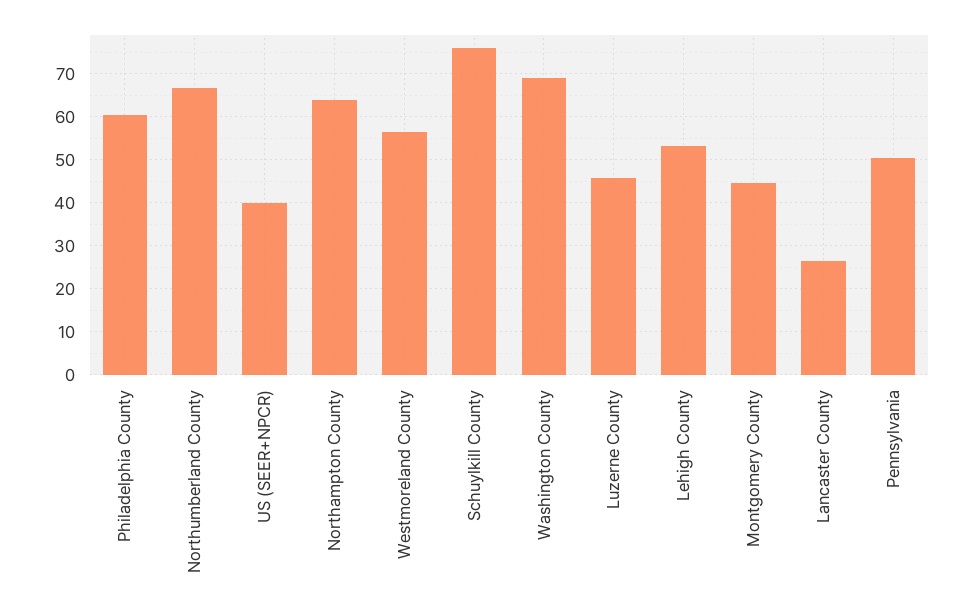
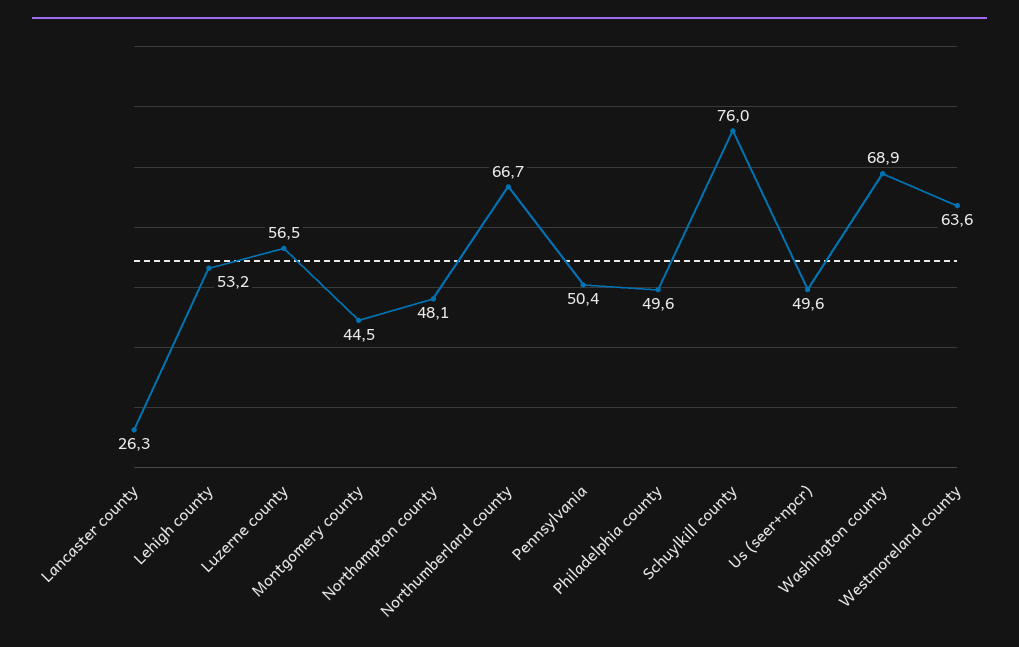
  {
-   "Philadelphia County": 60,
+   "Philadelphia County": 49.6,
    "Northumberland County": 66.7,
-   "US (SEER+NPCR)": 40,
+   "US (SEER+NPCR)": 49.6,
-   "Northampton County": 64,
+   "Northampton County": 48.1,
-   "Westmoreland County": 56,
+   "Westmoreland County": 63.6,
    "Schuylkill County": 76,
    "Washington County": 68.9,
-   "Luzerne County": 46,
+   "Luzerne County": 56.5,
    "Lehigh County": 53.2,
    "Montgomery County": 44.5,
    "Lancaster County": 26.3,
    "Pennsylvania": 50.4
  }

